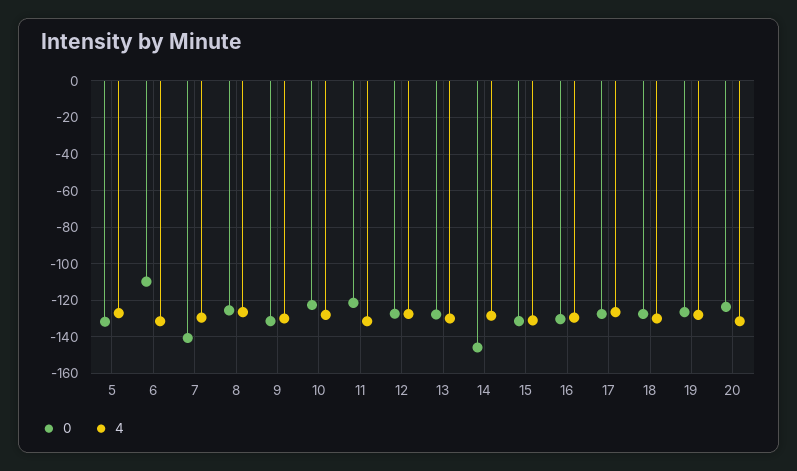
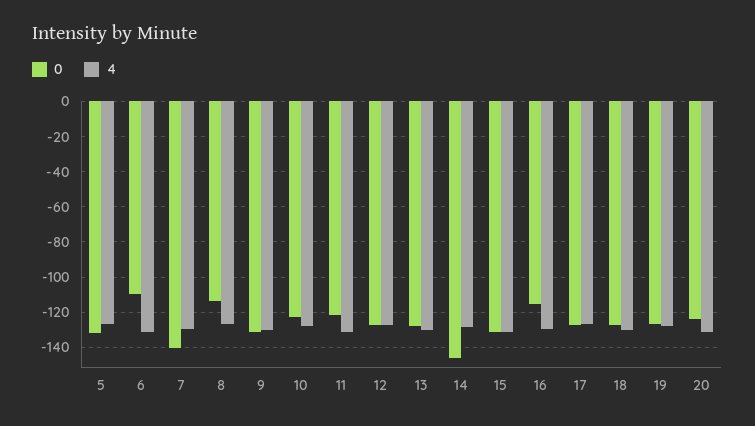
  {
    "0": {
      "5": -130,
      "6": -110,
      "7": -140,
-     "8": -125,
+     "8": -115,
      "9": -130,
      "10": -125,
      "11": -120,
      "12": -125,
      "13": -130,
      "14": -145,
      "15": -130,
-     "16": -130,
+     "16": -115,
      "17": -130,
      "18": -130,
      "19": -125,
      "20": -125
    },
    "4": {
      "5": -125,
      "6": -130,
      "7": -130,
      "8": -125,
      "9": -130,
      "10": -130,
      "11": -130,
      "12": -130,
      "13": -130,
      "14": -130,
      "15": -130,
      "16": -130,
      "17": -125,
      "18": -130,
      "19": -130,
      "20": -130
    }
  }

